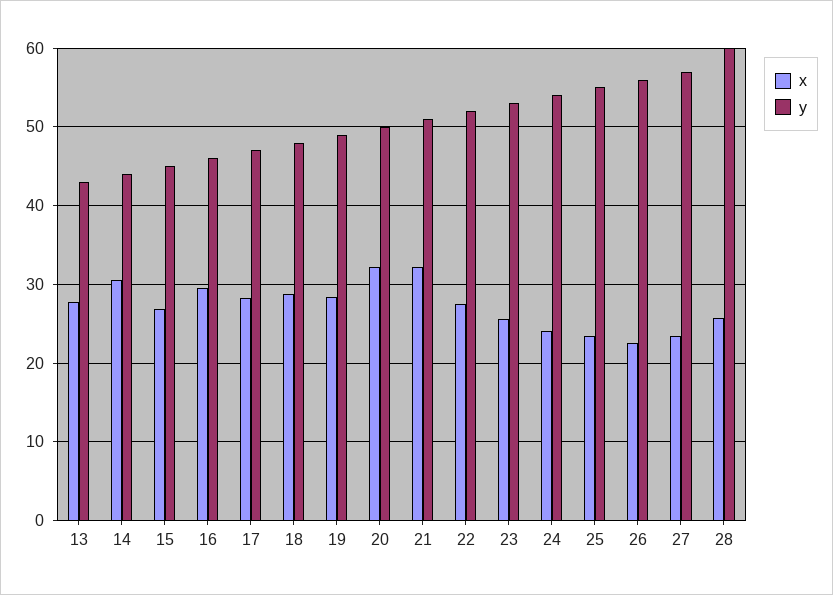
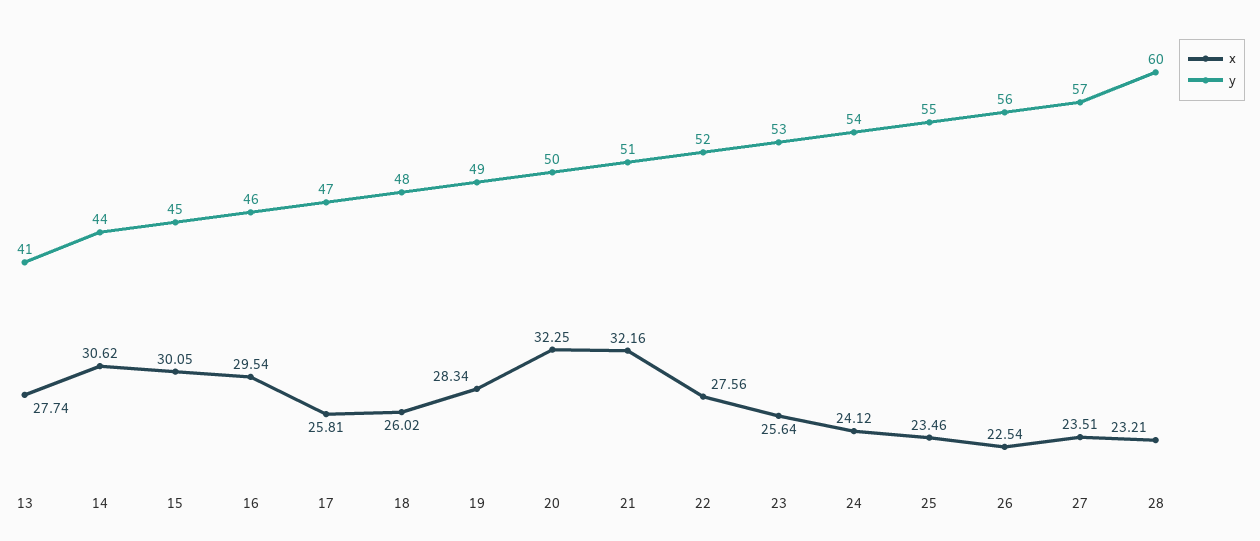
  {
    "x": {
      "13": 27.74,
      "14": 30.62,
-     "15": 27,
+     "15": 30.05,
      "16": 29.54,
-     "17": 28,
+     "17": 25.81,
-     "18": 29,
+     "18": 26.02,
      "19": 28.34,
      "20": 32.25,
      "21": 32.16,
      "22": 27.56,
      "23": 25.64,
      "24": 24.12,
      "25": 23.46,
      "26": 22.54,
      "27": 23.51,
-     "28": 26
+     "28": 23.21
    },
    "y": {
-     "13": 43,
+     "13": 41,
      "14": 44,
      "15": 45,
      "16": 46,
      "17": 47,
      "18": 48,
      "19": 49,
      "20": 50,
      "21": 51,
      "22": 52,
      "23": 53,
      "24": 54,
      "25": 55,
      "26": 56,
      "27": 57,
      "28": 60
    }
  }

